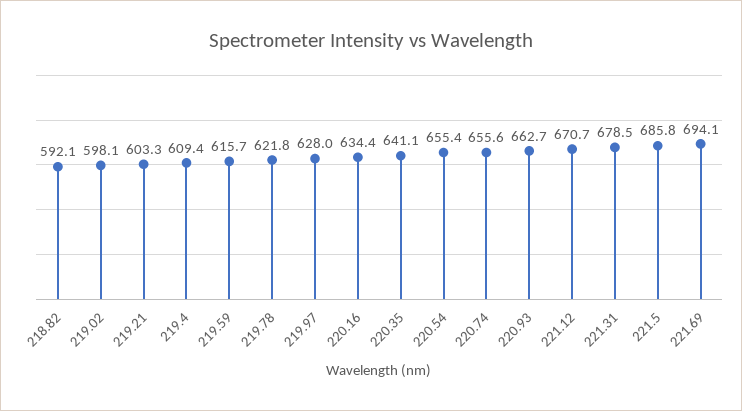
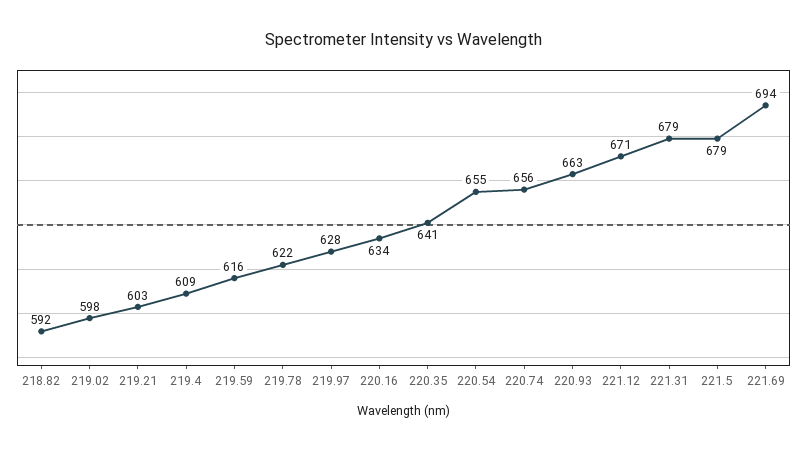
  {
    "218.82": 592.1,
    "219.02": 598.1,
    "219.21": 603.3,
    "219.4": 609.4,
    "219.59": 615.7,
    "219.78": 621.8,
    "219.97": 628,
    "220.16": 634.4,
    "220.35": 641.1,
    "220.54": 655.4,
    "220.74": 655.6,
    "220.93": 662.7,
    "221.12": 670.7,
    "221.31": 678.5,
-   "221.5": 685.8,
+   "221.5": 679,
    "221.69": 694.1
  }

